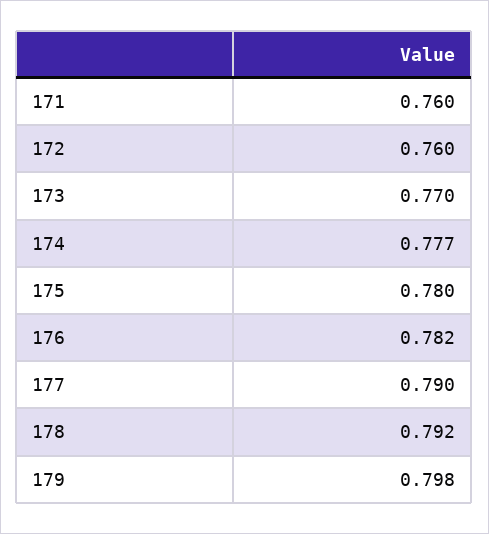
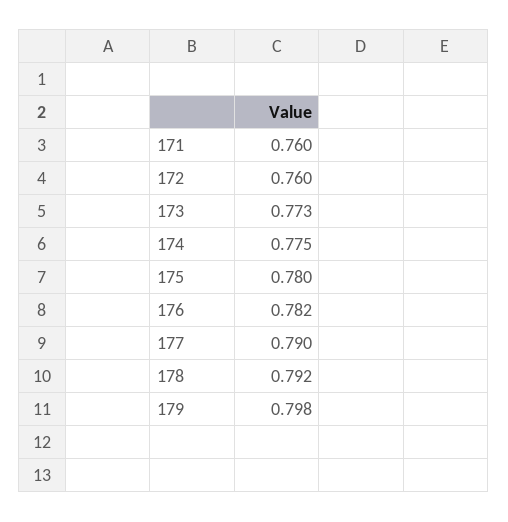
  {
    "171": 0.76,
    "172": 0.76,
-   "173": 0.77,
+   "173": 0.773,
-   "174": 0.777,
+   "174": 0.775,
    "175": 0.78,
    "176": 0.782,
    "177": 0.79,
    "178": 0.792,
    "179": 0.798
  }

